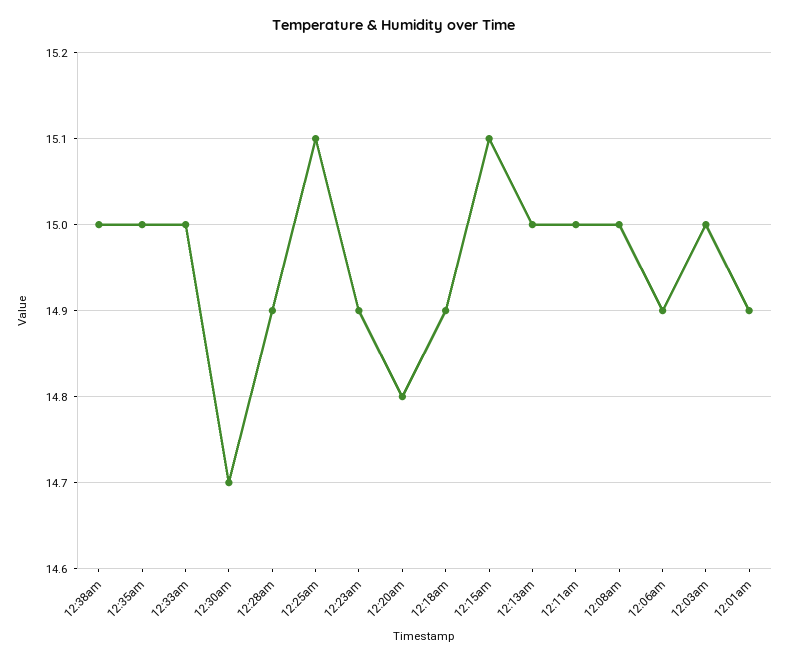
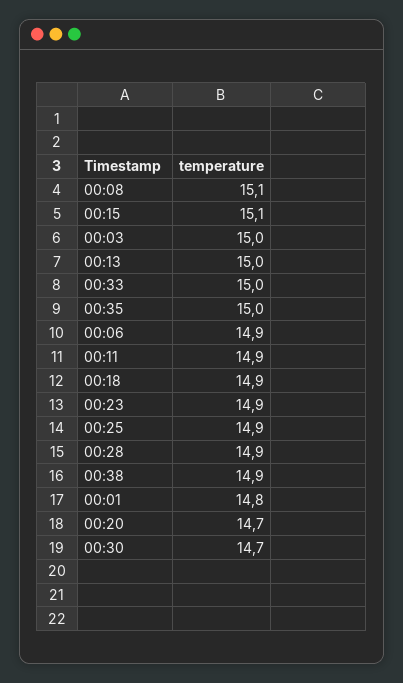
  {
-   "12:38am": 15,
+   "12:38am": 14.9,
    "12:35am": 15,
    "12:33am": 15,
    "12:30am": 14.7,
    "12:28am": 14.9,
-   "12:25am": 15.1,
+   "12:25am": 14.9,
    "12:23am": 14.9,
-   "12:20am": 14.8,
+   "12:20am": 14.7,
    "12:18am": 14.9,
    "12:15am": 15.1,
    "12:13am": 15,
-   "12:11am": 15,
+   "12:11am": 14.9,
-   "12:08am": 15,
+   "12:08am": 15.1,
    "12:06am": 14.9,
    "12:03am": 15,
-   "12:01am": 14.9
+   "12:01am": 14.8
  }

